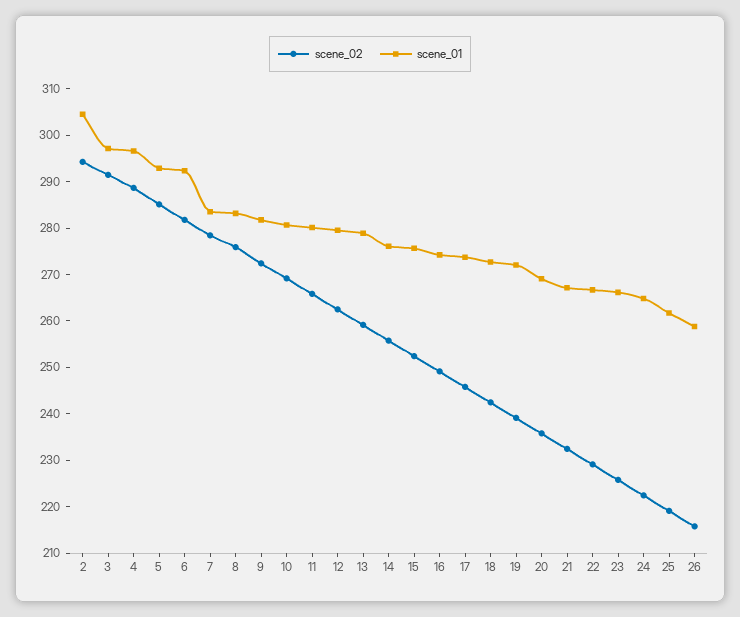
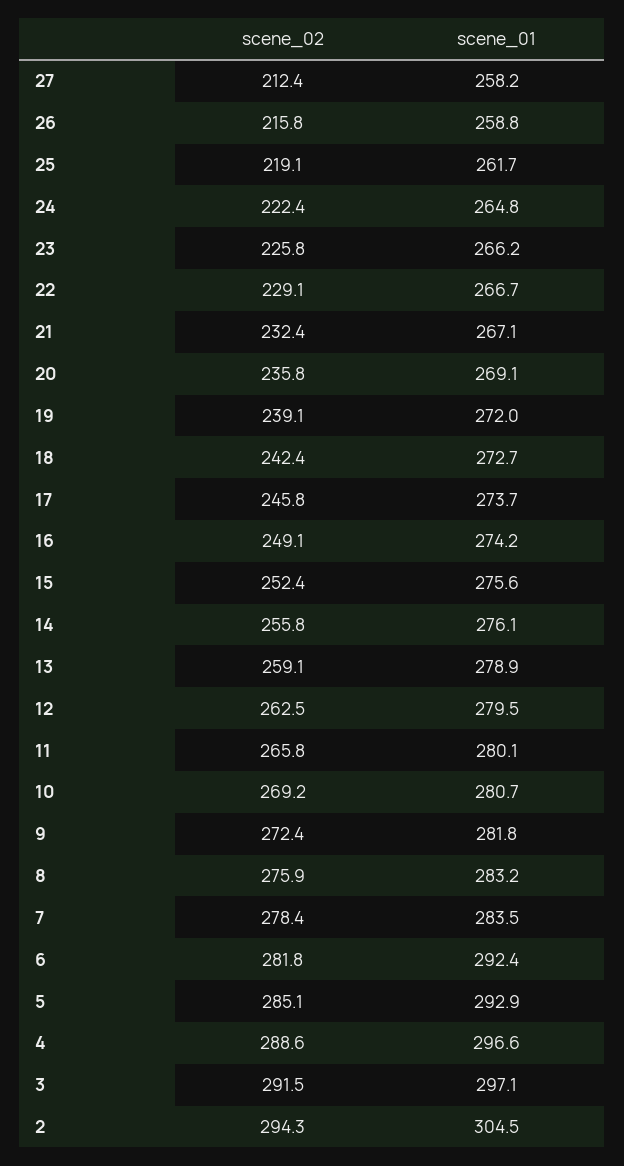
  {
    "scene_02": {
      "2": 294.3,
      "3": 291.5,
      "4": 288.6,
      "5": 285.1,
      "6": 281.8,
      "7": 278.4,
      "8": 275.9,
      "9": 272.4,
      "10": 269.2,
      "11": 265.8,
      "12": 262.5,
      "13": 259.1,
      "14": 255.8,
      "15": 252.4,
      "16": 249.1,
      "17": 245.8,
      "18": 242.4,
      "19": 239.1,
      "20": 235.8,
      "21": 232.4,
      "22": 229.1,
      "23": 225.8,
      "24": 222.4,
      "25": 219.1,
-     "26": 215.8
+     "26": 215.8,
+     "27": 212.4
    },
    "scene_01": {
      "2": 304.5,
      "3": 297.1,
      "4": 296.6,
      "5": 292.9,
      "6": 292.4,
      "7": 283.5,
      "8": 283.2,
      "9": 281.8,
      "10": 280.7,
      "11": 280.1,
      "12": 279.5,
      "13": 278.9,
      "14": 276.1,
      "15": 275.6,
      "16": 274.2,
      "17": 273.7,
      "18": 272.7,
      "19": 272,
      "20": 269.1,
      "21": 267.1,
      "22": 266.7,
      "23": 266.2,
      "24": 264.8,
      "25": 261.7,
-     "26": 258.8
+     "26": 258.8,
+     "27": 258.2
    }
  }

